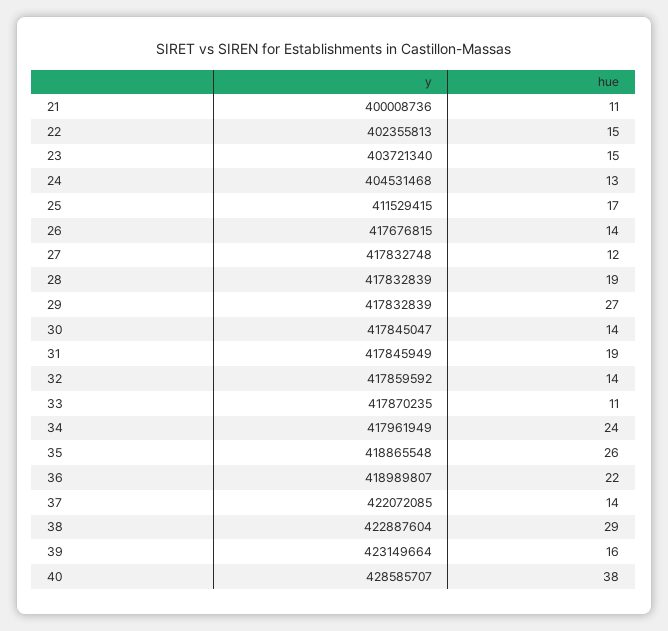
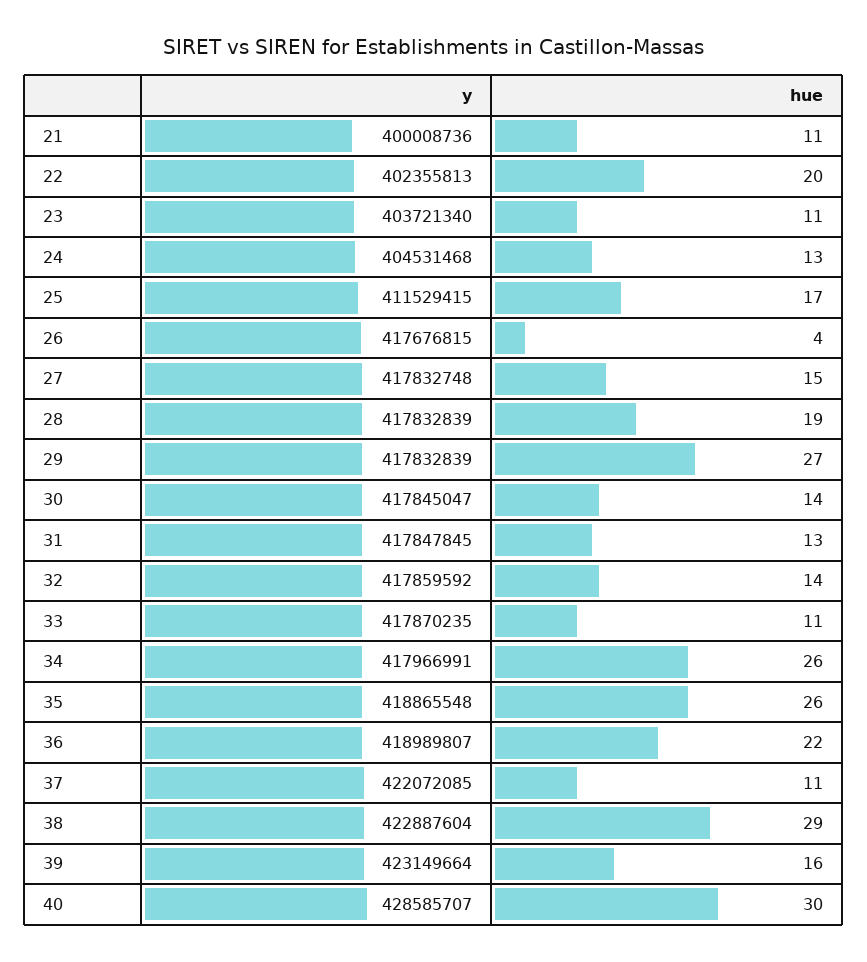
  {
    "y": {
      "21": 400008736,
      "22": 402355813,
      "23": 403721340,
      "24": 404531468,
      "25": 411529415,
      "26": 417676815,
      "27": 417832748,
      "28": 417832839,
      "29": 417832839,
      "30": 417845047,
-     "31": 417845949,
+     "31": 417847845,
      "32": 417859592,
      "33": 417870235,
-     "34": 417961949,
+     "34": 417966991,
      "35": 418865548,
      "36": 418989807,
      "37": 422072085,
      "38": 422887604,
      "39": 423149664,
      "40": 428585707
    },
    "hue": {
      "21": 11,
-     "22": 15,
+     "22": 20,
-     "23": 15,
+     "23": 11,
      "24": 13,
      "25": 17,
-     "26": 14,
+     "26": 4,
-     "27": 12,
+     "27": 15,
      "28": 19,
      "29": 27,
      "30": 14,
-     "31": 19,
+     "31": 13,
      "32": 14,
      "33": 11,
-     "34": 24,
+     "34": 26,
      "35": 26,
      "36": 22,
-     "37": 14,
+     "37": 11,
      "38": 29,
      "39": 16,
-     "40": 38
+     "40": 30
    }
  }

